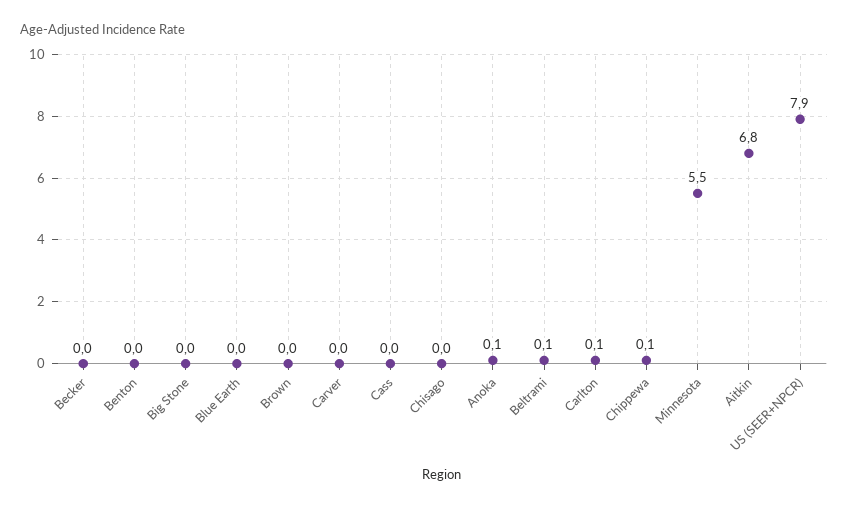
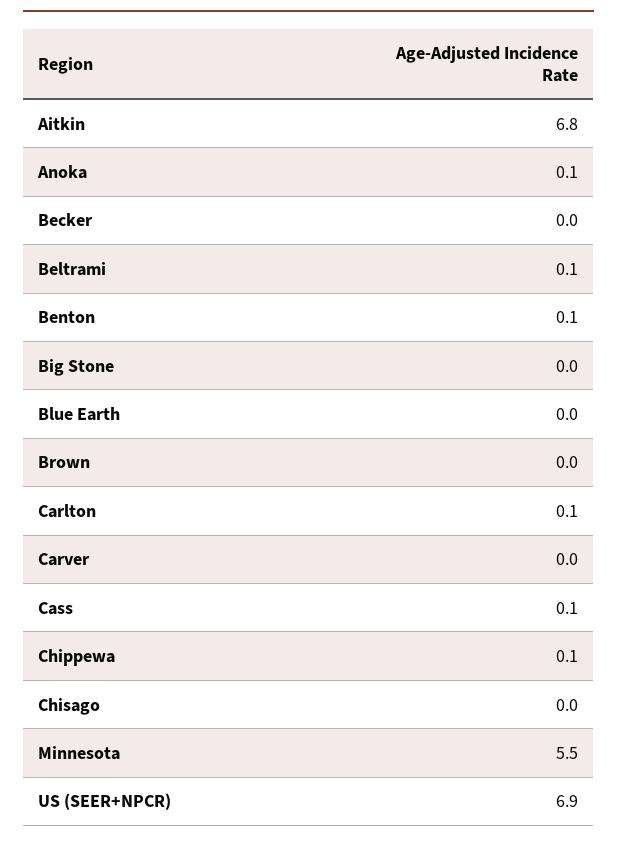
  {
    "Becker": 0,
-   "Benton": 0,
+   "Benton": 0.1,
    "Big Stone": 0,
    "Blue Earth": 0,
    "Brown": 0,
    "Carver": 0,
-   "Cass": 0,
+   "Cass": 0.1,
    "Chisago": 0,
    "Anoka": 0.1,
    "Beltrami": 0.1,
    "Carlton": 0.1,
    "Chippewa": 0.1,
    "Minnesota": 5.5,
    "Aitkin": 6.8,
-   "US (SEER+NPCR)": 7.9
+   "US (SEER+NPCR)": 6.9
  }

